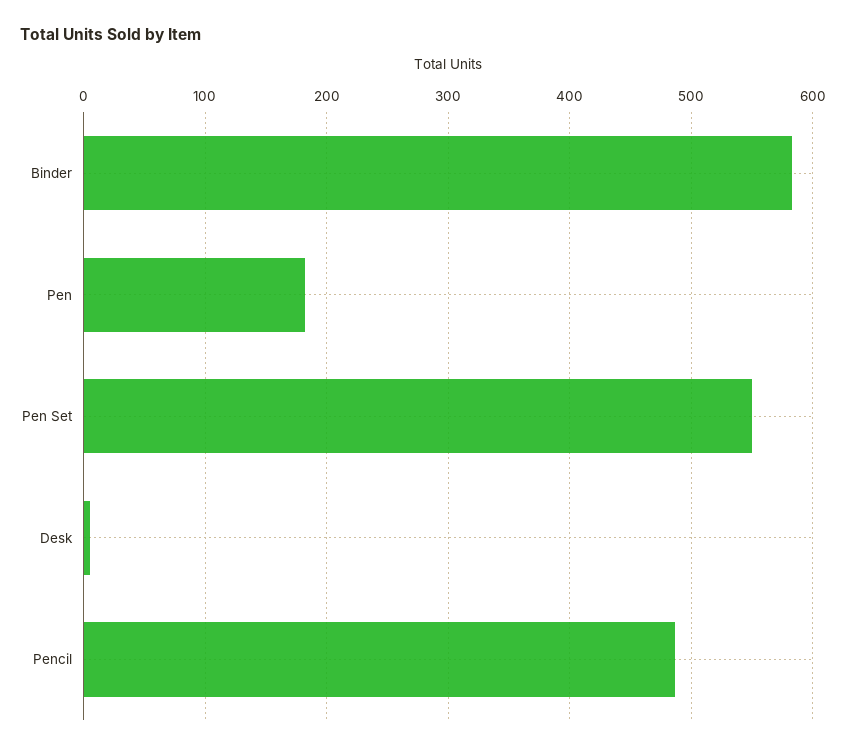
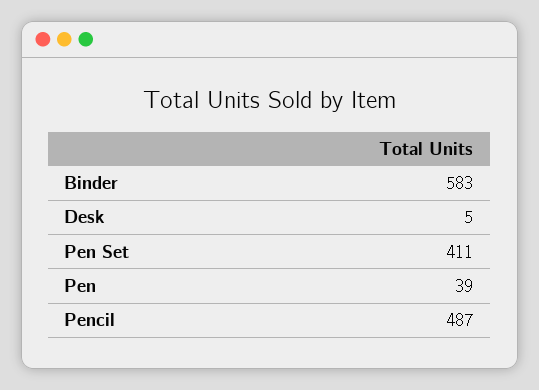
  {
    "Binder": 583,
-   "Pen": 180,
+   "Pen": 39,
-   "Pen Set": 550,
+   "Pen Set": 411,
    "Desk": 5,
    "Pencil": 487
  }

